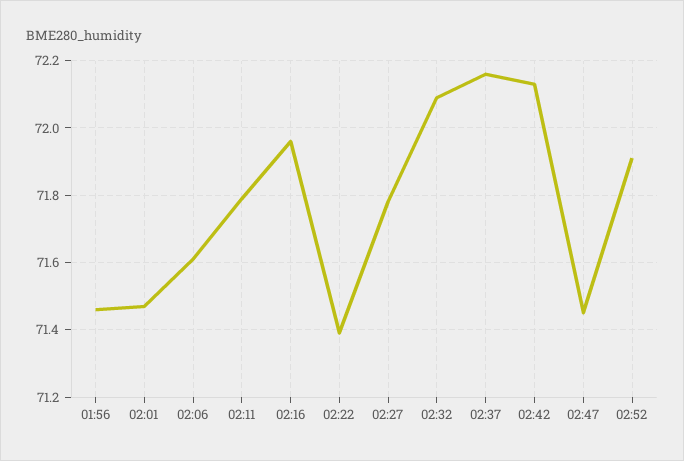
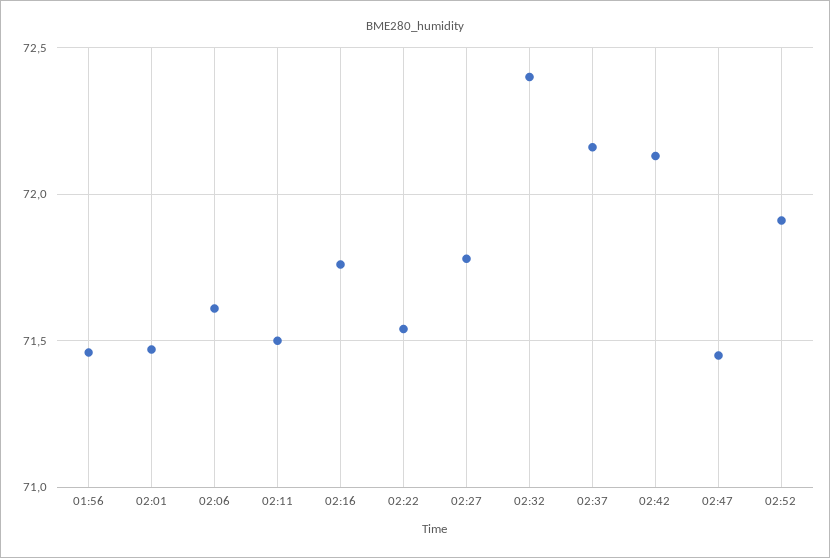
  {
    "01:56": 71.45,
    "02:01": 71.45,
    "02:06": 71.6,
-   "02:11": 71.8,
+   "02:11": 71.5,
-   "02:16": 71.95,
+   "02:16": 71.75,
-   "02:22": 71.4,
+   "02:22": 71.55,
    "02:27": 71.8,
-   "02:32": 72.1,
+   "02:32": 72.4,
    "02:37": 72.15,
    "02:42": 72.15,
    "02:47": 71.45,
    "02:52": 71.9
  }

